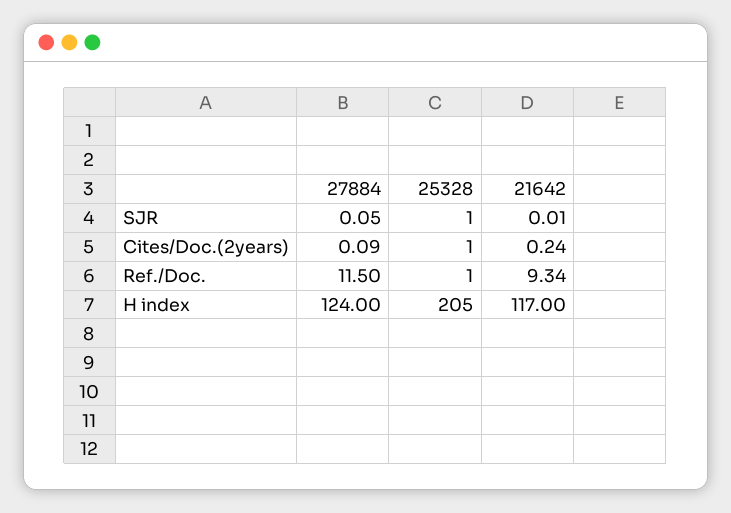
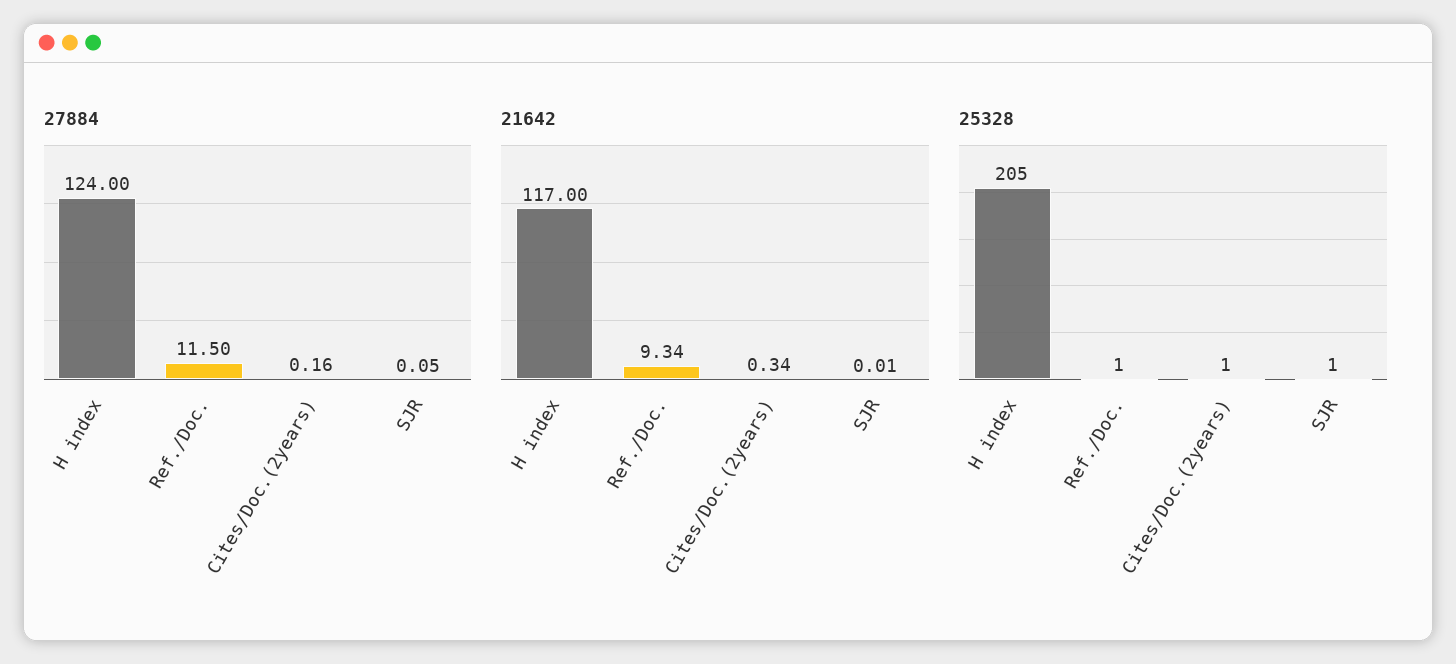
  {
    "27884": {
      "SJR": 0.05,
-     "Cites/Doc.(2years)": 0.09,
+     "Cites/Doc.(2years)": 0.16,
      "Ref./Doc.": 11.5,
      "H index": 124
    },
    "25328": {
      "SJR": 1,
      "Cites/Doc.(2years)": 1,
      "Ref./Doc.": 1,
      "H index": 205
    },
    "21642": {
      "SJR": 0.01,
-     "Cites/Doc.(2years)": 0.24,
+     "Cites/Doc.(2years)": 0.34,
      "Ref./Doc.": 9.34,
      "H index": 117
    }
  }

